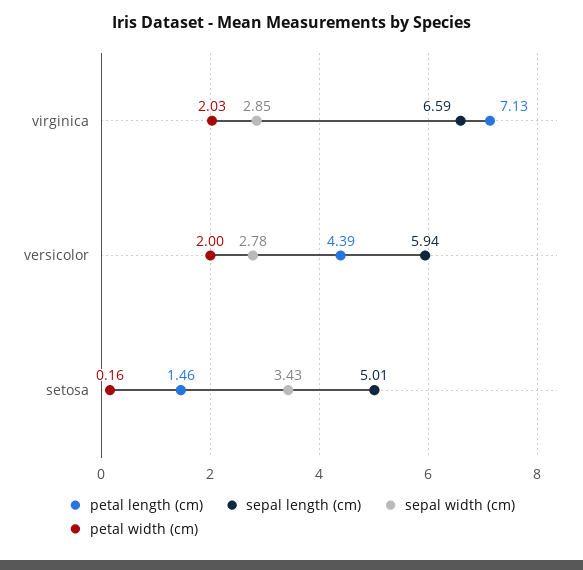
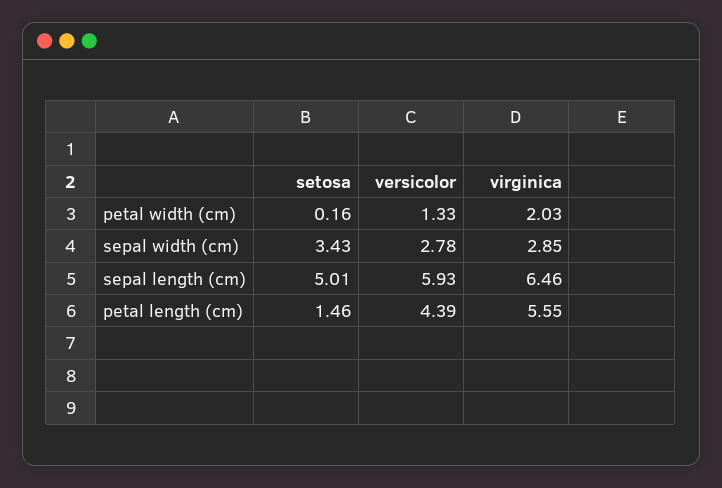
  {
    "petal length (cm)": {
-     "virginica": 7.13,
+     "virginica": 5.55,
      "versicolor": 4.39,
      "setosa": 1.46
    },
    "sepal length (cm)": {
-     "virginica": 6.59,
+     "virginica": 6.46,
-     "versicolor": 5.94,
+     "versicolor": 5.93,
      "setosa": 5.01
    },
    "sepal width (cm)": {
      "virginica": 2.85,
      "versicolor": 2.78,
      "setosa": 3.43
    },
    "petal width (cm)": {
      "virginica": 2.03,
-     "versicolor": 2,
+     "versicolor": 1.33,
      "setosa": 0.16
    }
  }

